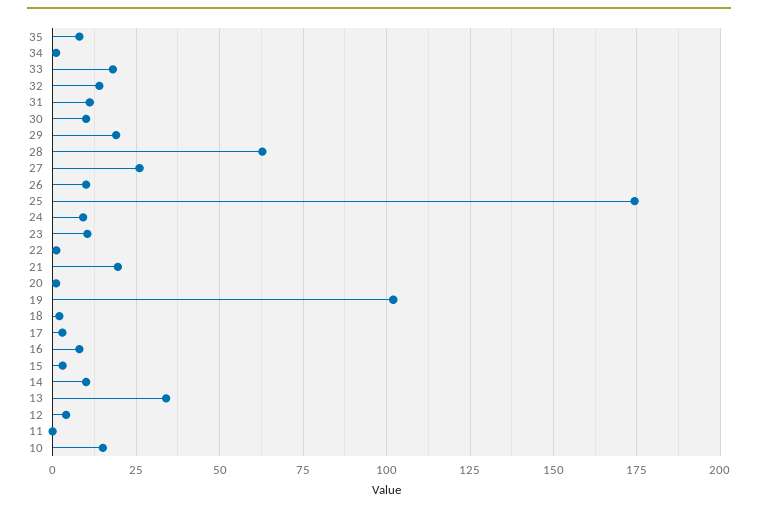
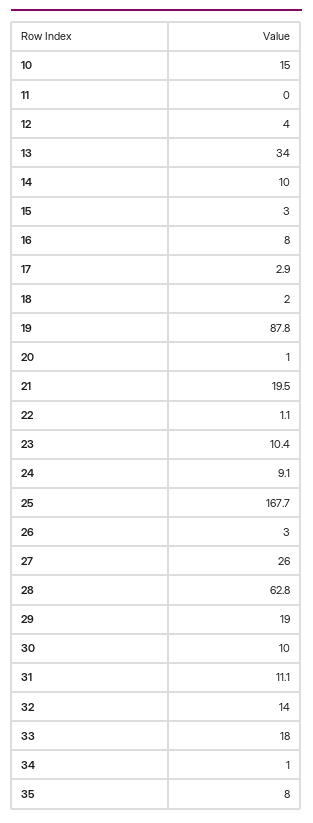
  {
    "35": 8,
    "34": 1,
    "33": 18,
    "32": 14,
    "31": 11.1,
    "30": 10,
    "29": 19,
    "28": 62.8,
    "27": 26,
-   "26": 10,
+   "26": 3,
-   "25": 175,
+   "25": 167.7,
    "24": 9.1,
    "23": 10.4,
    "22": 1.1,
    "21": 19.5,
    "20": 1,
-   "19": 102.5,
+   "19": 87.8,
    "18": 2,
    "17": 2.9,
    "16": 8,
    "15": 3,
    "14": 10,
    "13": 34,
    "12": 4,
    "11": 0,
    "10": 15
  }

